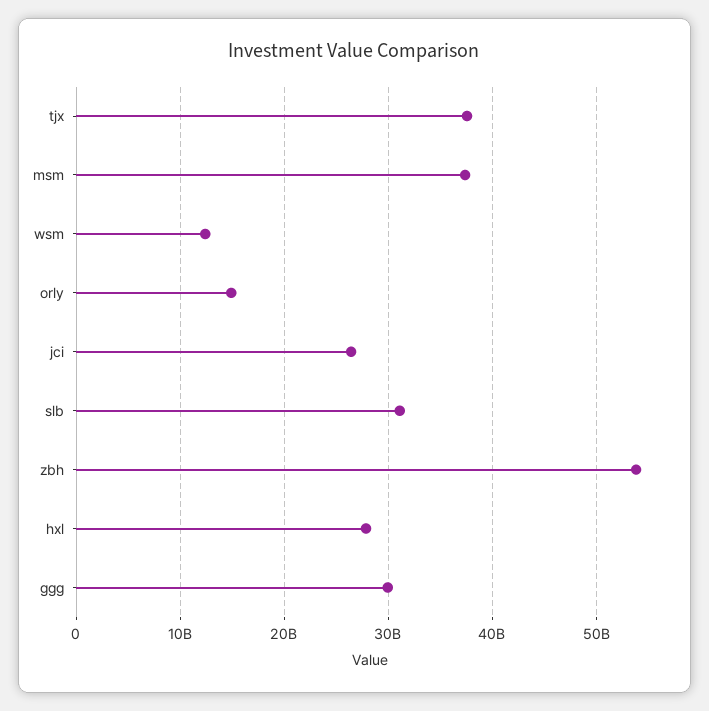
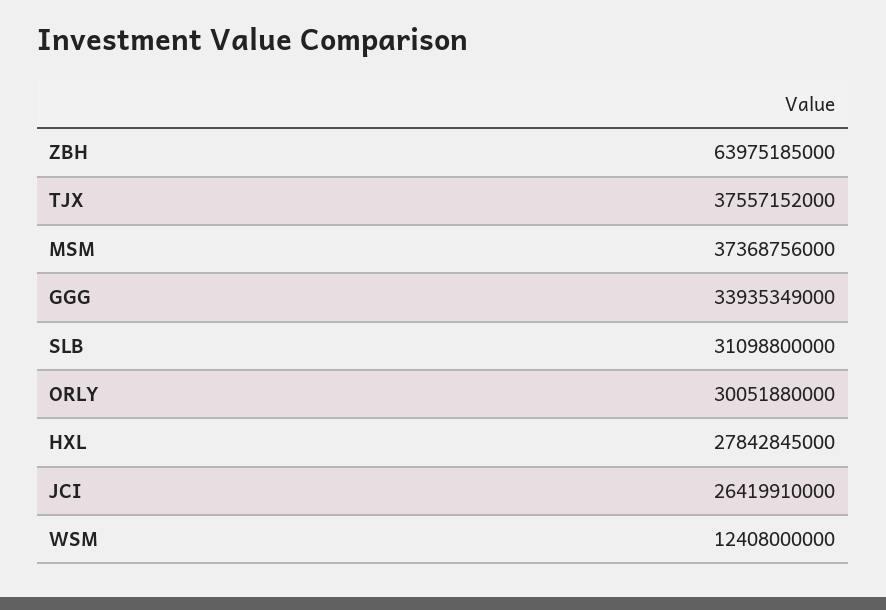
  {
    "tjx": 37557152000,
    "msm": 37368756000,
    "wsm": 12408000000,
-   "orly": 15000000000,
+   "orly": 30051880000,
    "jci": 26419910000,
    "slb": 31098800000,
-   "zbh": 54000000000,
+   "zbh": 63975185000,
    "hxl": 27842845000,
-   "ggg": 30000000000
+   "ggg": 33935349000
  }

